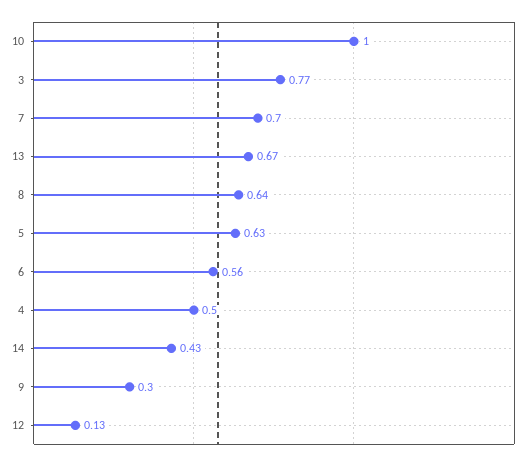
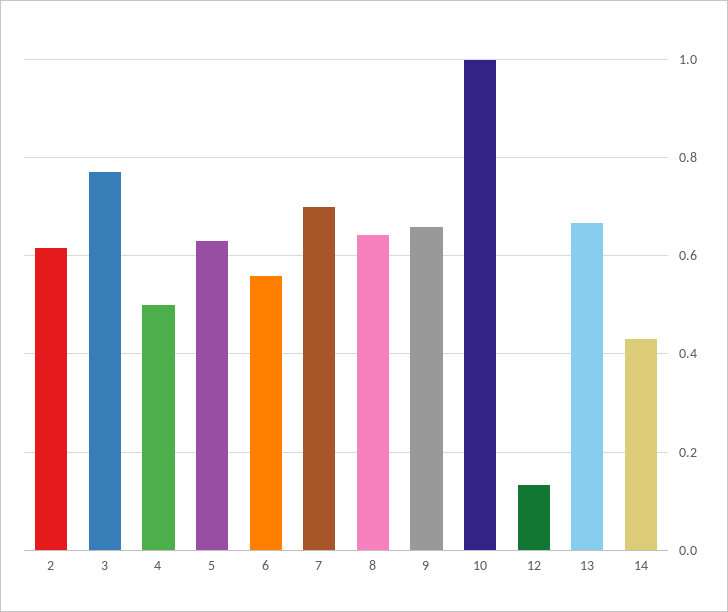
  {
    "10": 1,
    "3": 0.77,
    "7": 0.7,
    "13": 0.67,
    "8": 0.64,
    "5": 0.63,
    "6": 0.56,
    "4": 0.5,
    "14": 0.43,
-   "9": 0.3,
+   "9": 0.66,
-   "12": 0.13
+   "12": 0.13,
+   "2": 0.62
  }

